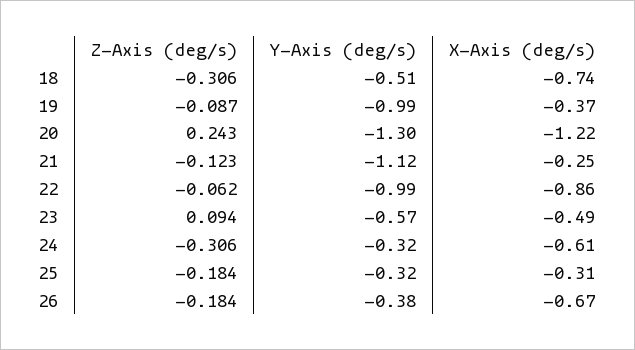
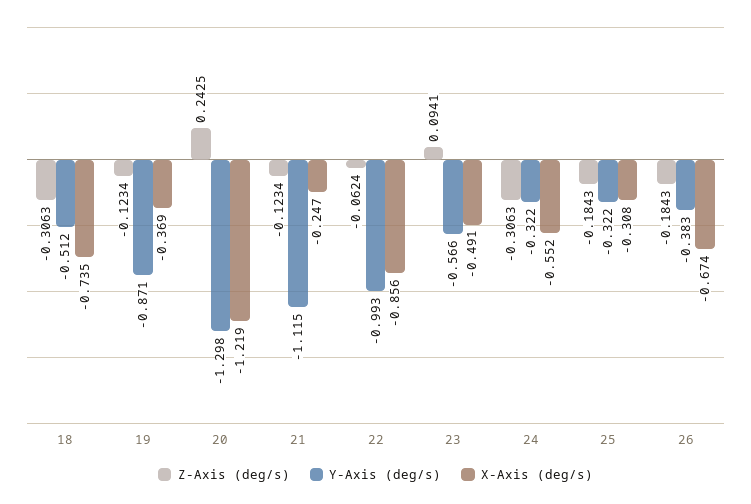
  {
    "Z-Axis (deg/s)": {
      "18": -0.3063,
-     "19": -0.087,
+     "19": -0.1234,
      "20": 0.2425,
      "21": -0.1234,
      "22": -0.0624,
      "23": 0.0941,
      "24": -0.3063,
      "25": -0.1843,
      "26": -0.1843
    },
    "Y-Axis (deg/s)": {
      "18": -0.512,
-     "19": -0.99,
+     "19": -0.871,
      "20": -1.298,
      "21": -1.115,
      "22": -0.993,
      "23": -0.566,
      "24": -0.322,
      "25": -0.322,
      "26": -0.383
    },
    "X-Axis (deg/s)": {
      "18": -0.735,
      "19": -0.369,
      "20": -1.219,
      "21": -0.247,
      "22": -0.856,
      "23": -0.491,
-     "24": -0.61,
+     "24": -0.552,
      "25": -0.308,
      "26": -0.674
    }
  }

